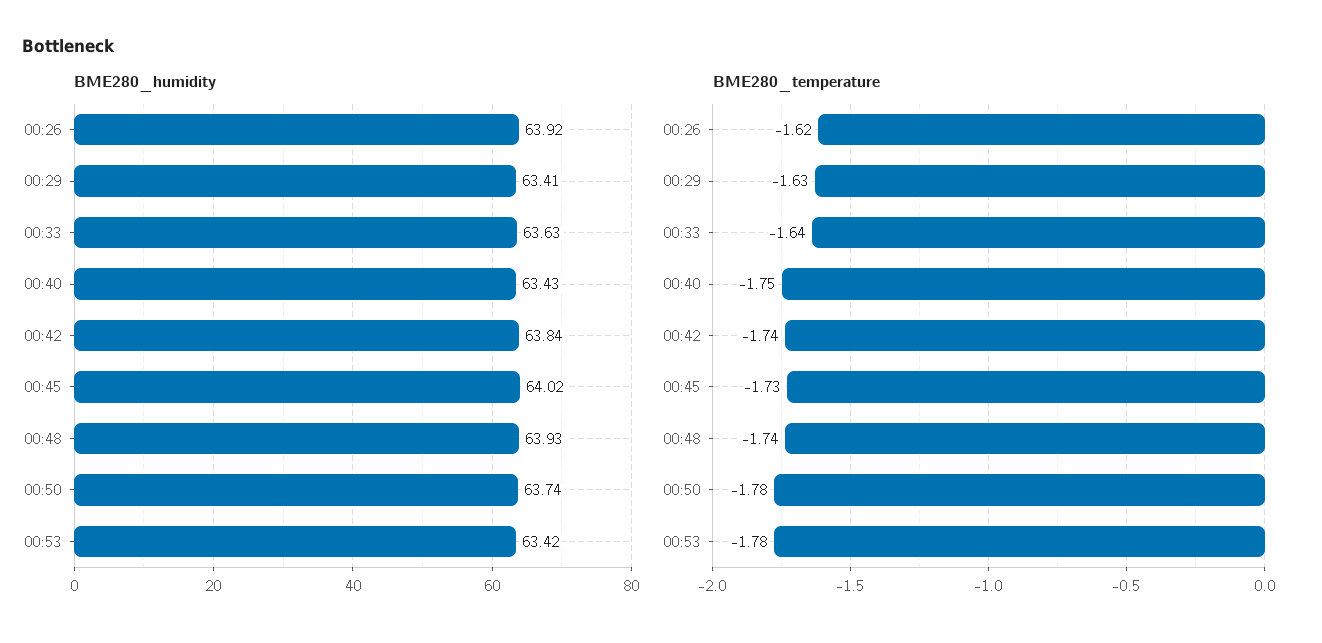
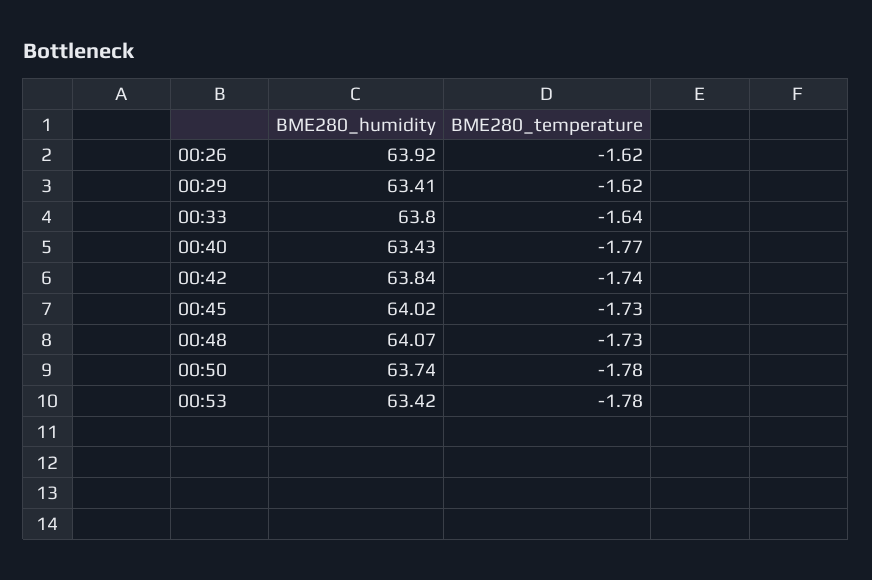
  {
    "BME280_humidity": {
      "00:26": 63.92,
      "00:29": 63.41,
-     "00:33": 63.63,
+     "00:33": 63.8,
      "00:40": 63.43,
      "00:42": 63.84,
      "00:45": 64.02,
-     "00:48": 63.93,
+     "00:48": 64.07,
      "00:50": 63.74,
      "00:53": 63.42
    },
    "BME280_temperature": {
      "00:26": -1.62,
-     "00:29": -1.63,
+     "00:29": -1.62,
      "00:33": -1.64,
-     "00:40": -1.75,
+     "00:40": -1.77,
      "00:42": -1.74,
      "00:45": -1.73,
-     "00:48": -1.74,
+     "00:48": -1.73,
      "00:50": -1.78,
      "00:53": -1.78
    }
  }

